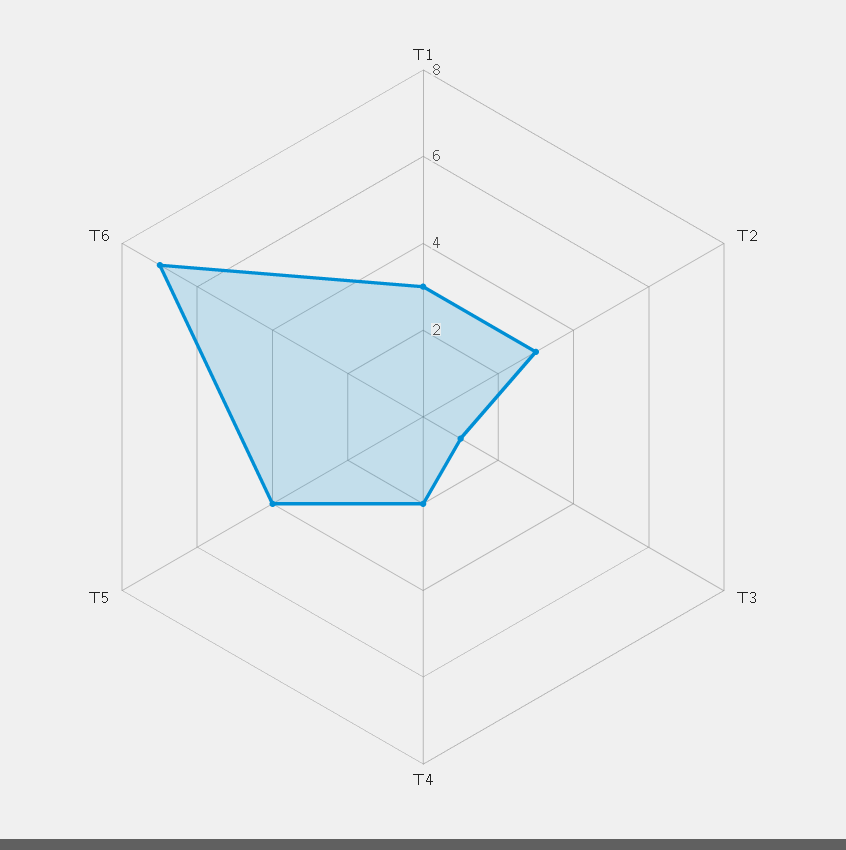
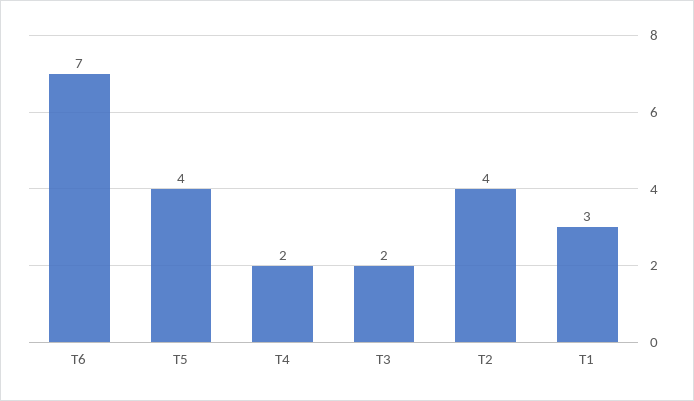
  {
    "T1": 3,
-   "T2": 3,
+   "T2": 4,
-   "T3": 1,
+   "T3": 2,
    "T4": 2,
    "T5": 4,
    "T6": 7
  }

